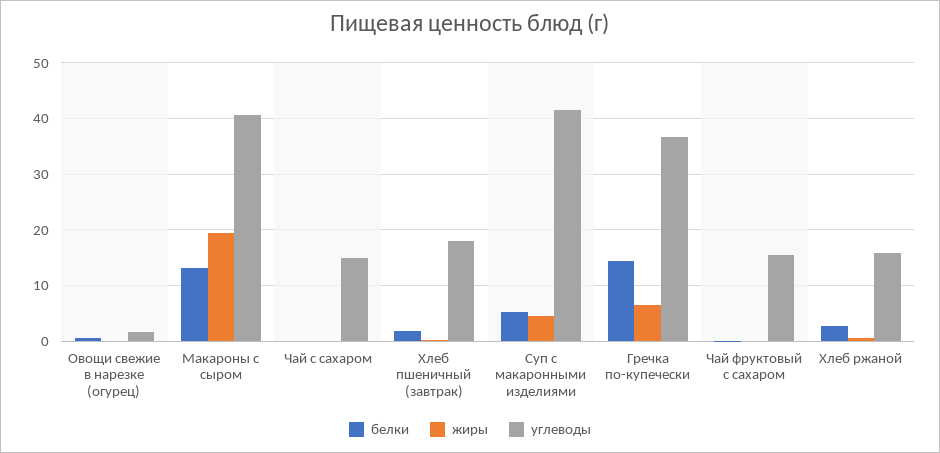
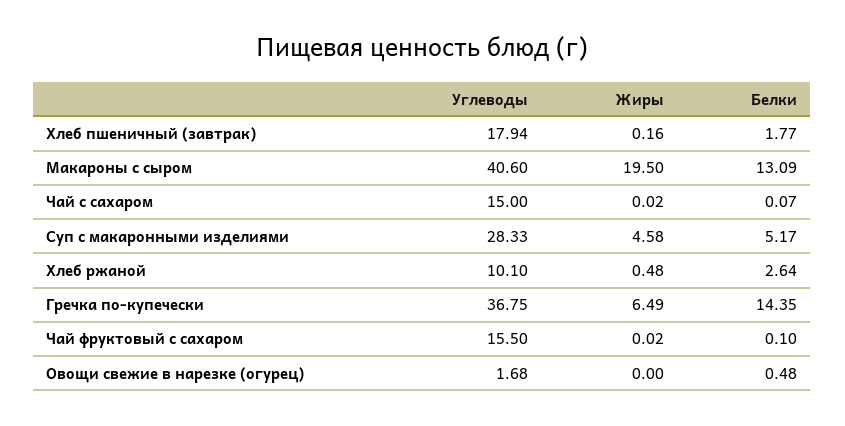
  {
    "белки": {
      "Овощи свежие в нарезке (огурец)": 0.48,
      "Макароны с сыром": 13.09,
      "Чай с сахаром": 0.07,
      "Хлеб пшеничный (завтрак)": 1.77,
      "Суп с макаронными изделиями": 5.17,
      "Гречка по-купечески": 14.35,
      "Чай фруктовый с сахаром": 0.1,
      "Хлеб ржаной": 2.64
    },
    "жиры": {
      "Овощи свежие в нарезке (огурец)": 0,
      "Макароны с сыром": 19.5,
      "Чай с сахаром": 0.02,
      "Хлеб пшеничный (завтрак)": 0.16,
      "Суп с макаронными изделиями": 4.58,
      "Гречка по-купечески": 6.49,
      "Чай фруктовый с сахаром": 0.02,
      "Хлеб ржаной": 0.48
    },
    "углеводы": {
      "Овощи свежие в нарезке (огурец)": 1.68,
      "Макароны с сыром": 40.6,
      "Чай с сахаром": 15,
      "Хлеб пшеничный (завтрак)": 17.94,
-     "Суп с макаронными изделиями": 42,
+     "Суп с макаронными изделиями": 28.33,
      "Гречка по-купечески": 36.75,
      "Чай фруктовый с сахаром": 15.5,
-     "Хлеб ржаной": 16
+     "Хлеб ржаной": 10.1
    }
  }

